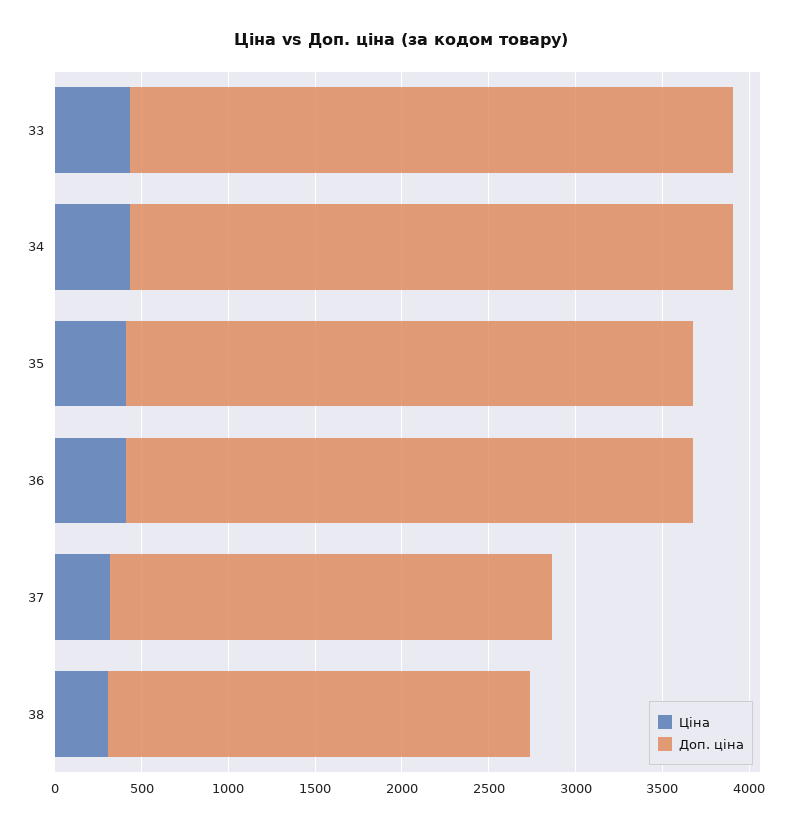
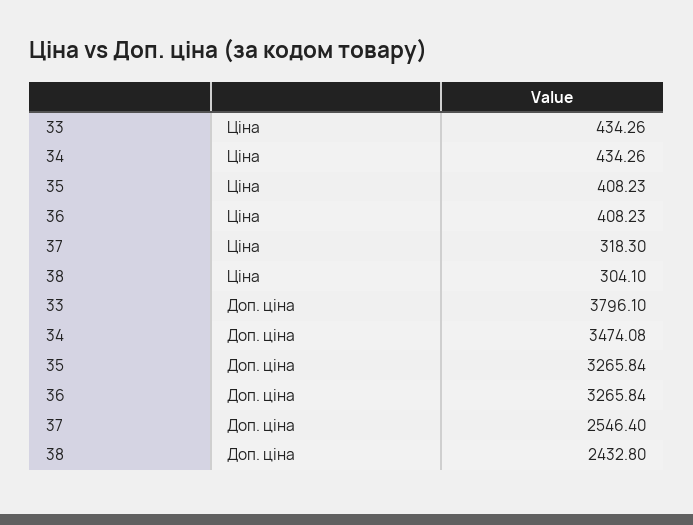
  {
    "Ціна": {
      "33": 434.26,
      "34": 434.26,
      "35": 408.23,
      "36": 408.23,
      "37": 318.3,
      "38": 304.1
    },
    "Доп. ціна": {
-     "33": 3500,
+     "33": 3796.1,
      "34": 3474.08,
      "35": 3265.84,
      "36": 3265.84,
      "37": 2546.4,
      "38": 2432.8
    }
  }

